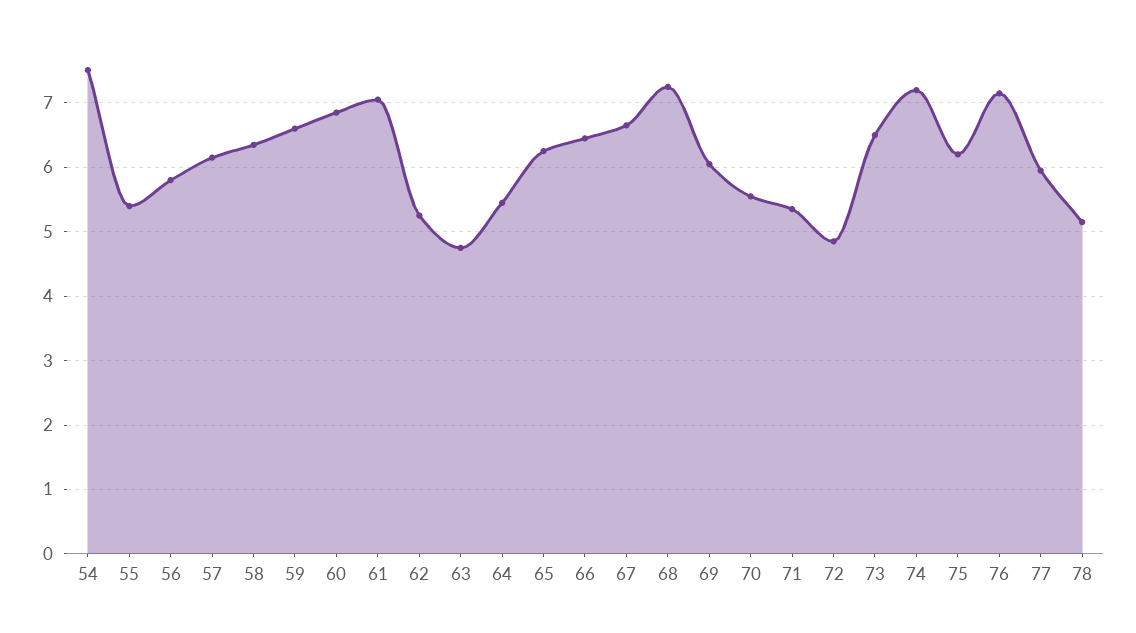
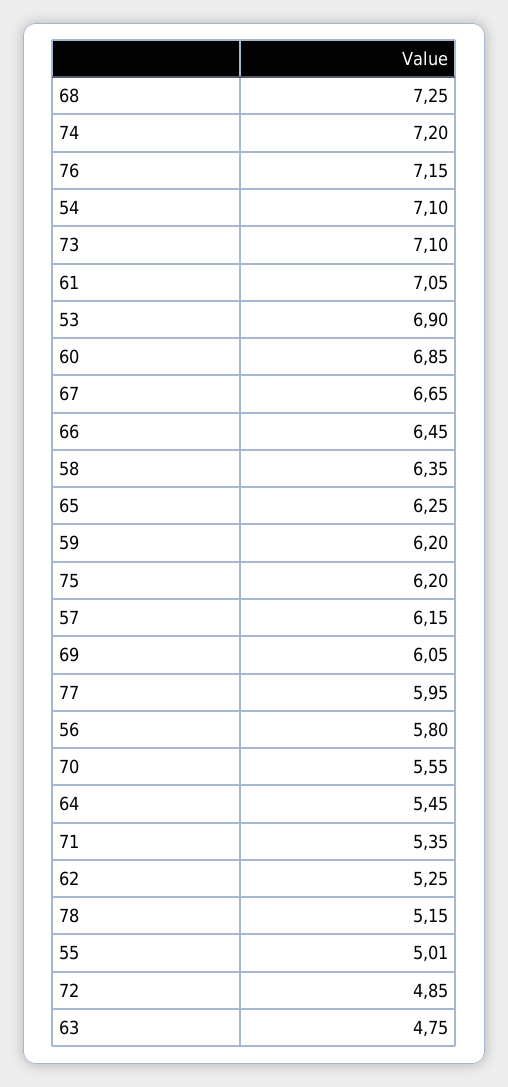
  {
-   "54": 7.5,
+   "54": 7.1,
-   "55": 5.4,
+   "55": 5.01,
    "56": 5.8,
    "57": 6.15,
    "58": 6.35,
-   "59": 6.6,
+   "59": 6.2,
    "60": 6.85,
    "61": 7.05,
    "62": 5.25,
    "63": 4.75,
    "64": 5.45,
    "65": 6.25,
    "66": 6.45,
    "67": 6.65,
    "68": 7.25,
    "69": 6.05,
    "70": 5.55,
    "71": 5.35,
    "72": 4.85,
-   "73": 6.5,
+   "73": 7.1,
    "74": 7.2,
    "75": 6.2,
    "76": 7.15,
    "77": 5.95,
-   "78": 5.15
+   "78": 5.15,
+   "53": 6.9
  }

